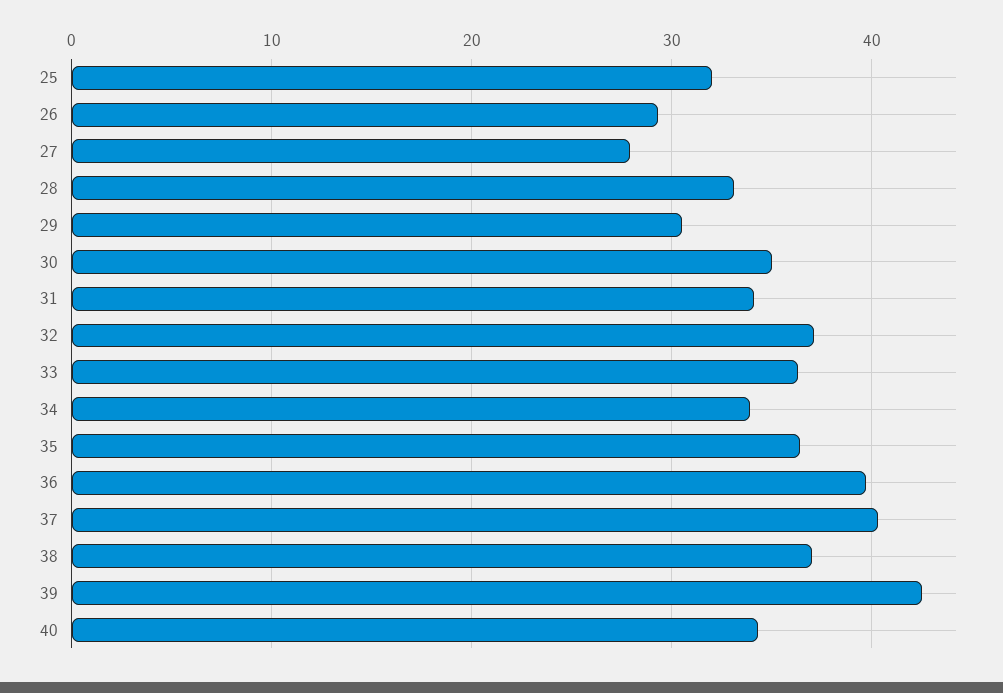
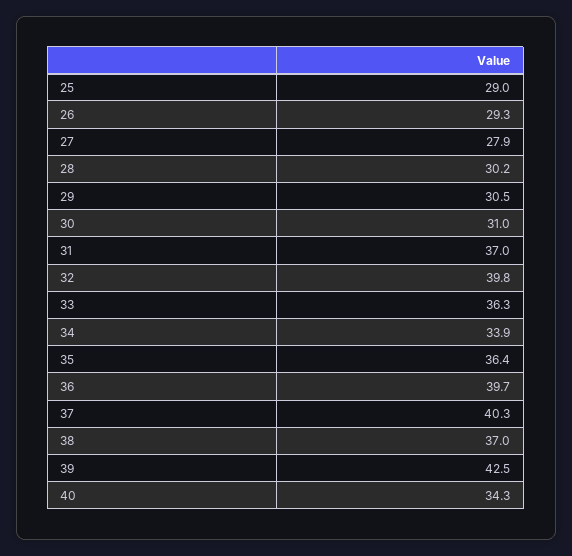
  {
-   "25": 32,
+   "25": 29,
    "26": 29.3,
    "27": 27.9,
-   "28": 33,
+   "28": 30.2,
    "29": 30.5,
-   "30": 35,
+   "30": 31,
-   "31": 34,
+   "31": 37,
-   "32": 37,
+   "32": 39.8,
    "33": 36.3,
    "34": 33.9,
    "35": 36.4,
    "36": 39.7,
    "37": 40.3,
    "38": 37,
    "39": 42.5,
    "40": 34.3
  }

